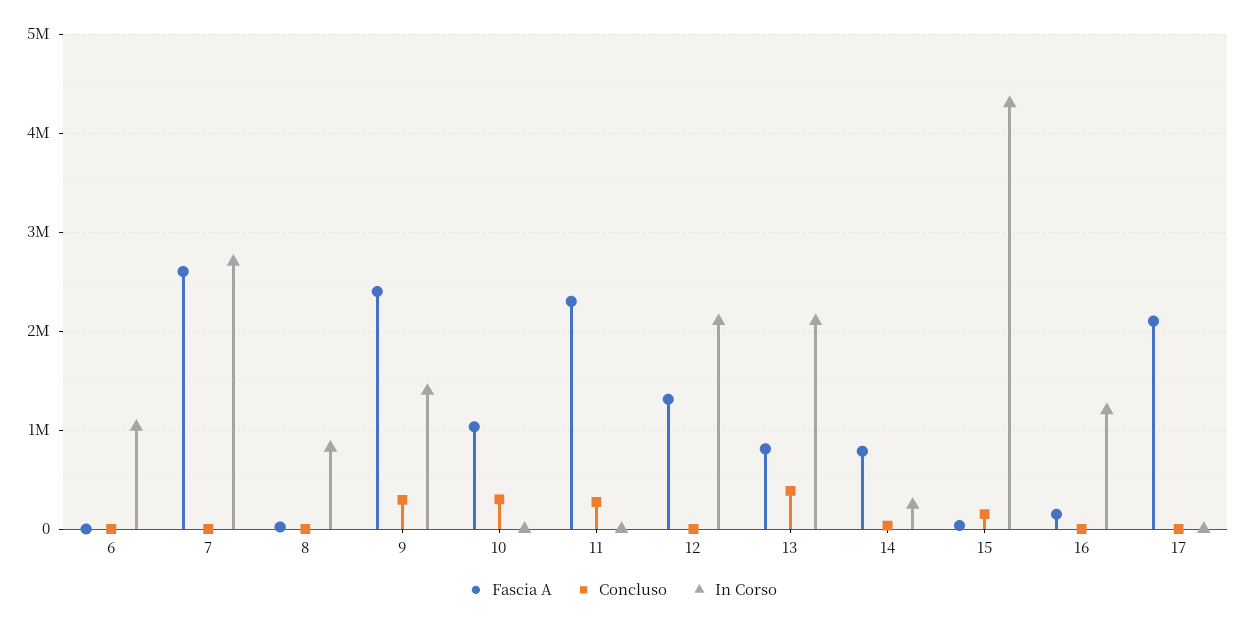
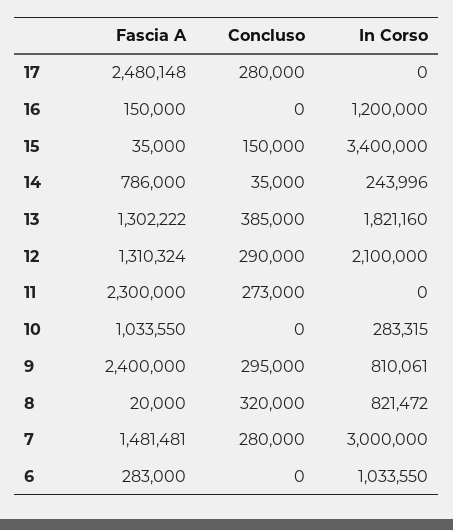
  {
    "Fascia A": {
-     "6": 0,
+     "6": 283000,
-     "7": 2600000,
+     "7": 1481481,
      "8": 20000,
      "9": 2400000,
      "10": 1033550,
      "11": 2300000,
      "12": 1310324,
-     "13": 800000,
+     "13": 1302222,
      "14": 786000,
      "15": 35000,
      "16": 150000,
-     "17": 2100000
+     "17": 2480148
    },
    "Concluso": {
      "6": 0,
-     "7": 0,
+     "7": 280000,
-     "8": 0,
+     "8": 320000,
      "9": 295000,
-     "10": 300000,
+     "10": 0,
      "11": 273000,
-     "12": 0,
+     "12": 290000,
      "13": 385000,
      "14": 35000,
      "15": 150000,
      "16": 0,
-     "17": 0
+     "17": 280000
    },
    "In Corso": {
      "6": 1033550,
-     "7": 2700000,
+     "7": 3000000,
      "8": 821472,
-     "9": 1400000,
+     "9": 810061,
-     "10": 0,
+     "10": 283315,
      "11": 0,
      "12": 2100000,
-     "13": 2100000,
+     "13": 1821160,
      "14": 243996,
-     "15": 4300000,
+     "15": 3400000,
      "16": 1200000,
      "17": 0
    }
  }

